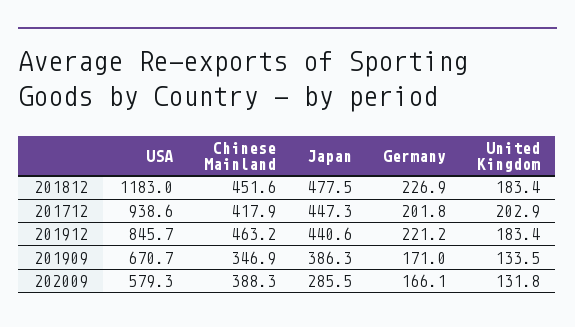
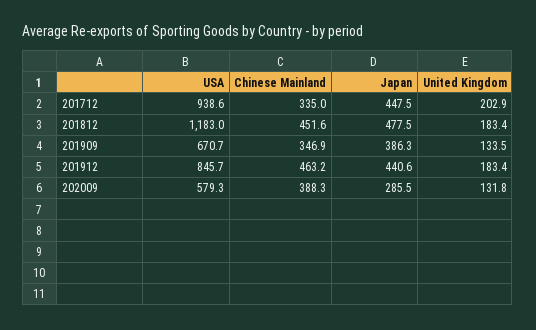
  {
    "USA": {
      "201812": 1183,
      "201712": 938.6,
      "201912": 845.7,
      "201909": 670.7,
      "202009": 579.3
    },
    "Chinese Mainland": {
      "201812": 451.6,
-     "201712": 417.9,
+     "201712": 335,
      "201912": 463.2,
      "201909": 346.9,
      "202009": 388.3
    },
    "Japan": {
      "201812": 477.5,
-     "201712": 447.3,
+     "201712": 447.5,
      "201912": 440.6,
      "201909": 386.3,
      "202009": 285.5
    },
-   "Germany": {
-     "201812": 226.9,
-     "201712": 201.8,
-     "201912": 221.2,
-     "201909": 171,
-     "202009": 166.1
-   },
    "United Kingdom": {
      "201812": 183.4,
      "201712": 202.9,
      "201912": 183.4,
      "201909": 133.5,
      "202009": 131.8
    }
  }

